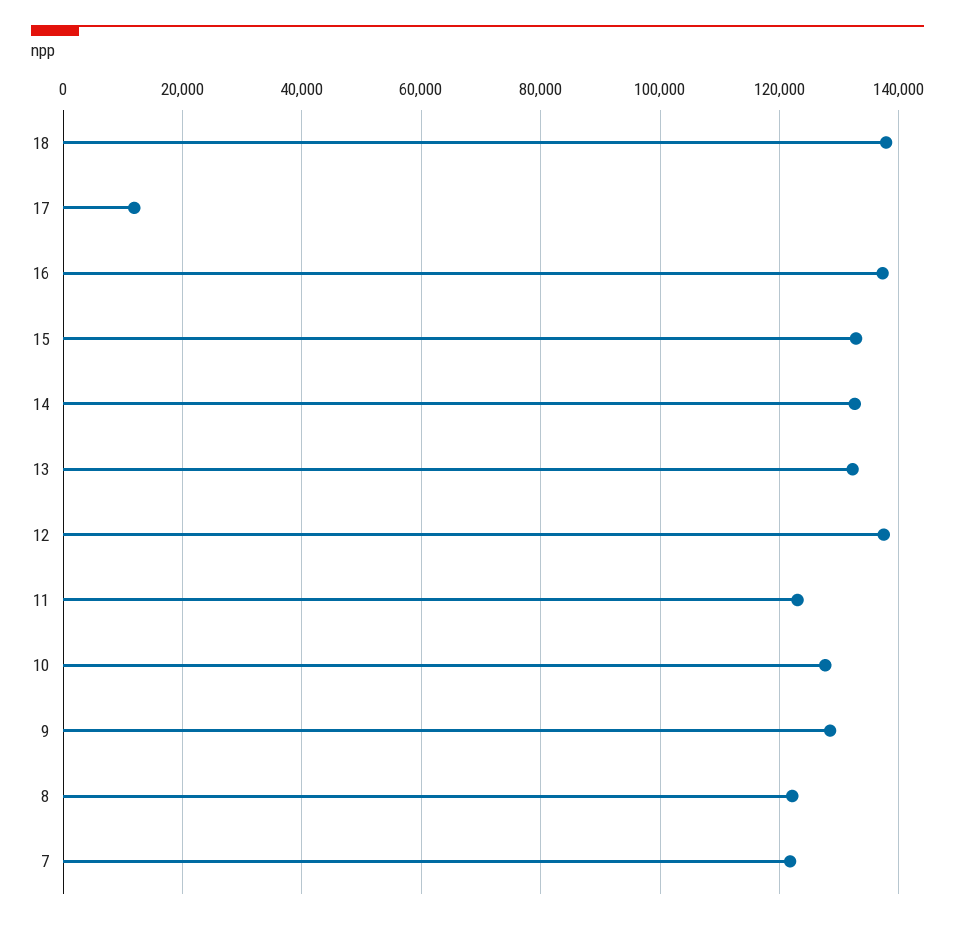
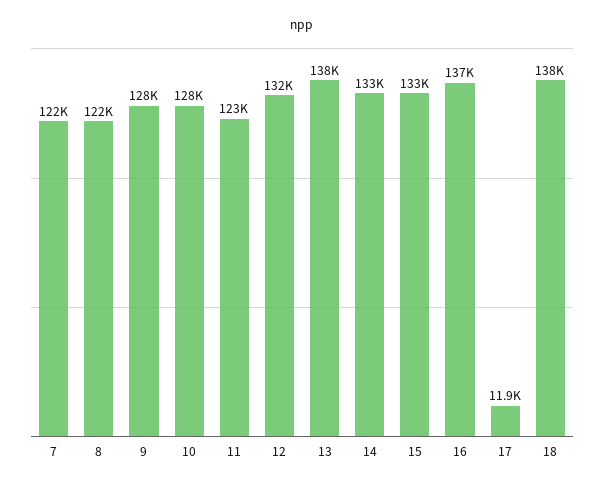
  {
    "18": 138000,
    "17": 11900,
    "16": 137000,
    "15": 133000,
    "14": 133000,
-   "13": 132000,
+   "13": 138000,
-   "12": 138000,
+   "12": 132000,
    "11": 123000,
    "10": 128000,
    "9": 128000,
    "8": 122000,
    "7": 122000
  }

